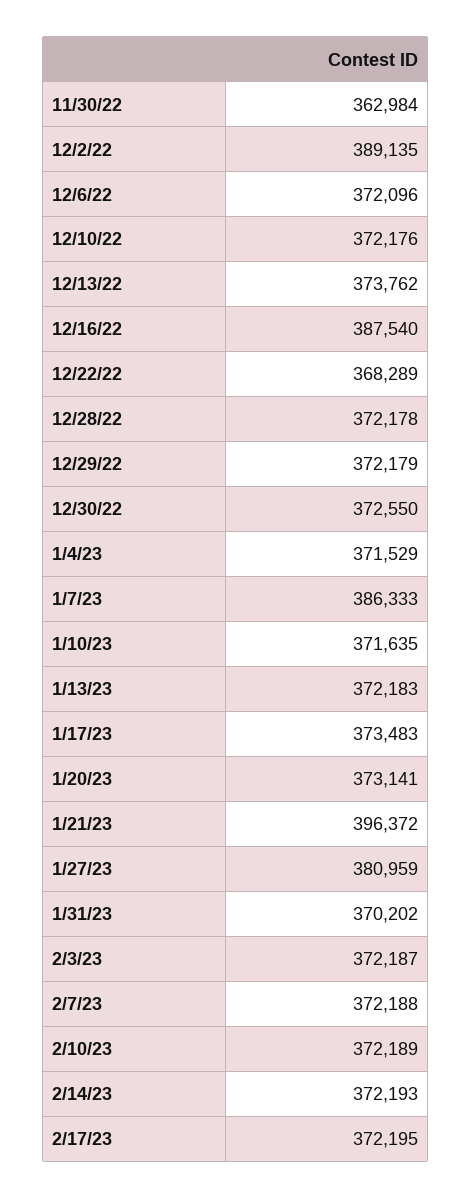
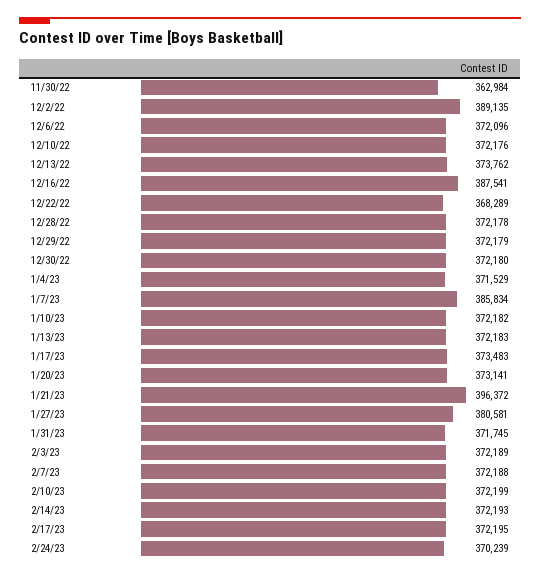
  {
    "11/30/22": 362984,
    "12/2/22": 389135,
    "12/6/22": 372096,
    "12/10/22": 372176,
    "12/13/22": 373762,
-   "12/16/22": 387540,
+   "12/16/22": 387541,
    "12/22/22": 368289,
    "12/28/22": 372178,
    "12/29/22": 372179,
-   "12/30/22": 372550,
+   "12/30/22": 372180,
    "1/4/23": 371529,
-   "1/7/23": 386333,
+   "1/7/23": 385834,
-   "1/10/23": 371635,
+   "1/10/23": 372182,
    "1/13/23": 372183,
    "1/17/23": 373483,
    "1/20/23": 373141,
    "1/21/23": 396372,
-   "1/27/23": 380959,
+   "1/27/23": 380581,
-   "1/31/23": 370202,
+   "1/31/23": 371745,
-   "2/3/23": 372187,
+   "2/3/23": 372189,
    "2/7/23": 372188,
-   "2/10/23": 372189,
+   "2/10/23": 372199,
    "2/14/23": 372193,
-   "2/17/23": 372195
+   "2/17/23": 372195,
+   "2/24/23": 370239
  }

